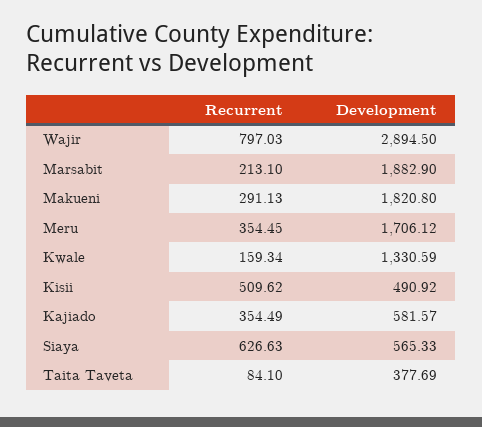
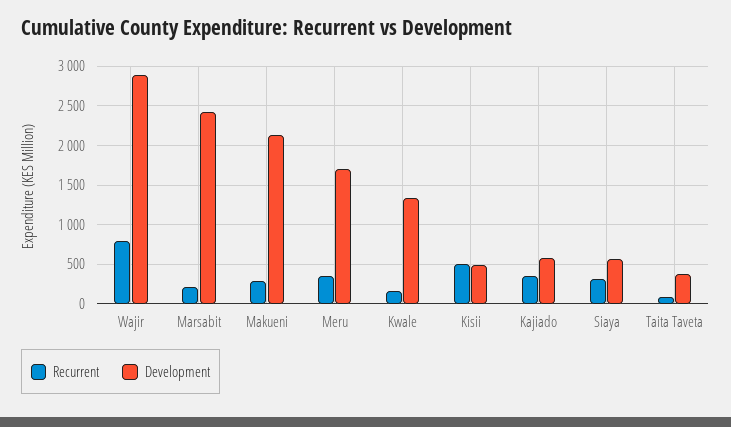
  {
    "Recurrent": {
      "Wajir": 797.03,
      "Marsabit": 213.1,
      "Makueni": 291.13,
      "Meru": 354.45,
      "Kwale": 159.34,
      "Kisii": 509.62,
      "Kajiado": 354.49,
-     "Siaya": 626.63,
+     "Siaya": 300,
      "Taita Taveta": 84.1
    },
    "Development": {
      "Wajir": 2894.5,
-     "Marsabit": 1882.9,
+     "Marsabit": 2400,
-     "Makueni": 1820.8,
+     "Makueni": 2100,
      "Meru": 1706.12,
      "Kwale": 1330.59,
      "Kisii": 490.92,
      "Kajiado": 581.57,
      "Siaya": 565.33,
      "Taita Taveta": 377.69
    }
  }

